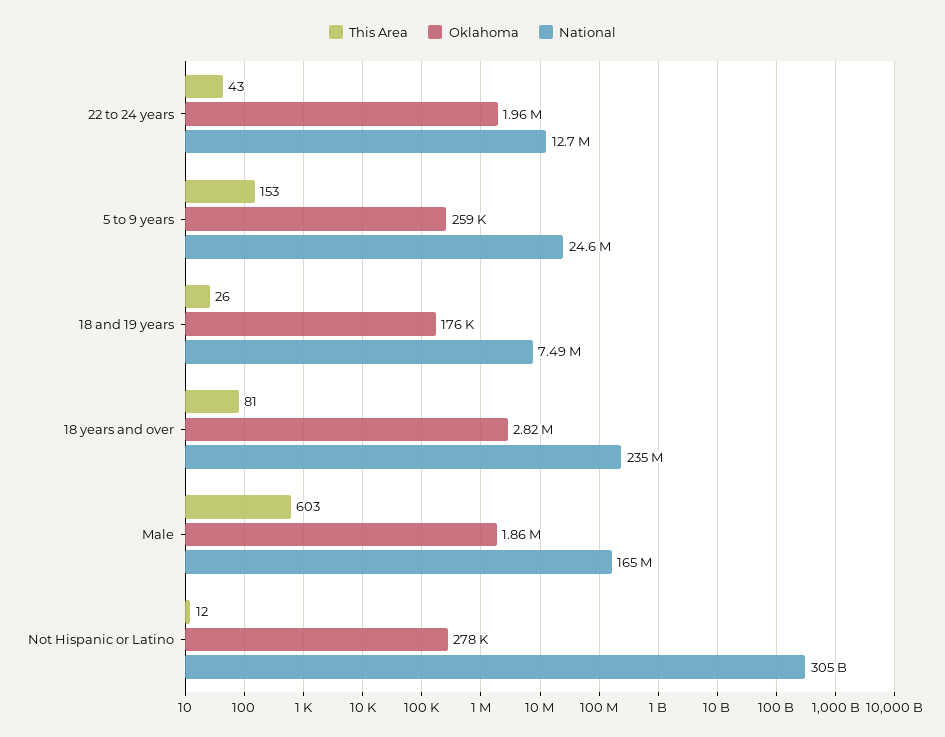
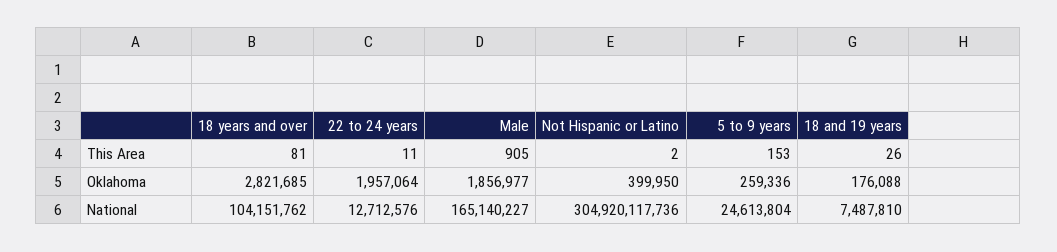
  {
    "This Area": {
-     "22 to 24 years": 43,
+     "22 to 24 years": 11,
      "5 to 9 years": 153,
      "18 and 19 years": 26,
      "18 years and over": 81,
-     "Male": 603,
+     "Male": 905,
-     "Not Hispanic or Latino": 12
+     "Not Hispanic or Latino": 2
    },
    "Oklahoma": {
      "22 to 24 years": 1957064,
      "5 to 9 years": 259336,
      "18 and 19 years": 176088,
      "18 years and over": 2821685,
      "Male": 1856977,
-     "Not Hispanic or Latino": 278000
+     "Not Hispanic or Latino": 399950
    },
    "National": {
      "22 to 24 years": 12712576,
      "5 to 9 years": 24613804,
      "18 and 19 years": 7487810,
-     "18 years and over": 235000000,
+     "18 years and over": 104151762,
      "Male": 165140227,
      "Not Hispanic or Latino": 304920117736
    }
  }

